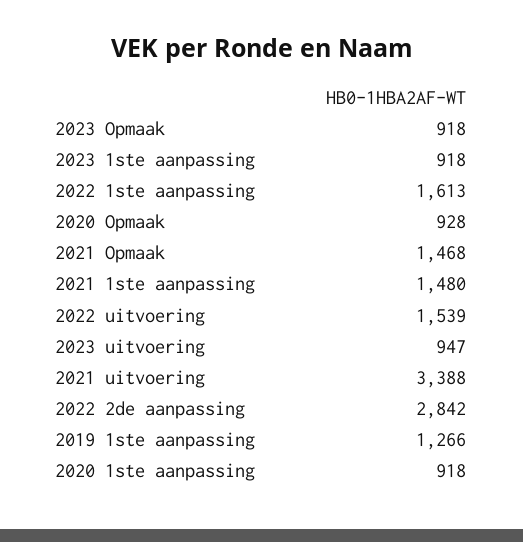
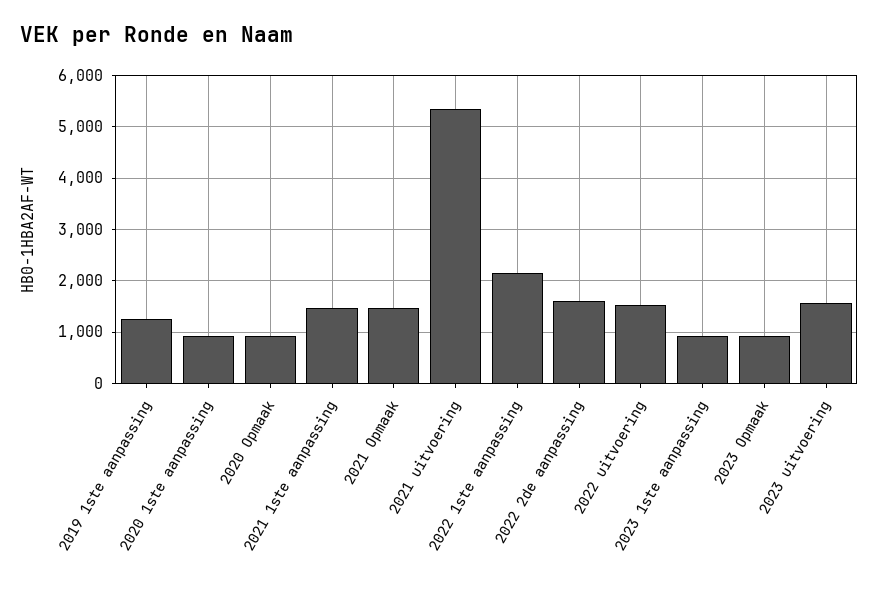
  {
    "2023 Opmaak": 918,
    "2023 1ste aanpassing": 918,
-   "2022 1ste aanpassing": 1613,
+   "2022 1ste aanpassing": 2200,
    "2020 Opmaak": 928,
    "2021 Opmaak": 1468,
    "2021 1ste aanpassing": 1480,
    "2022 uitvoering": 1539,
-   "2023 uitvoering": 947,
+   "2023 uitvoering": 1600,
-   "2021 uitvoering": 3388,
+   "2021 uitvoering": 5400,
-   "2022 2de aanpassing": 2842,
+   "2022 2de aanpassing": 1600,
    "2019 1ste aanpassing": 1266,
    "2020 1ste aanpassing": 918
  }

